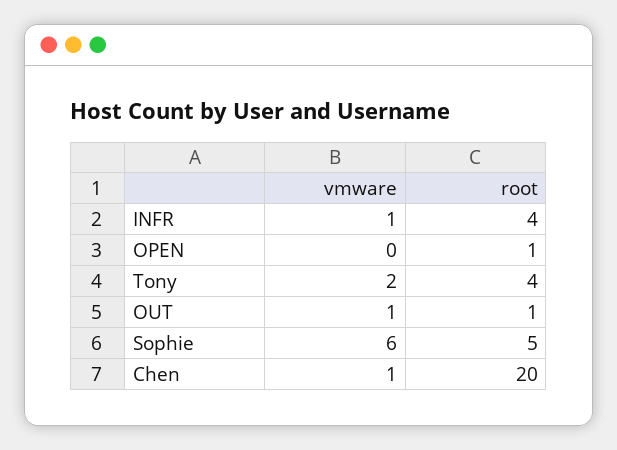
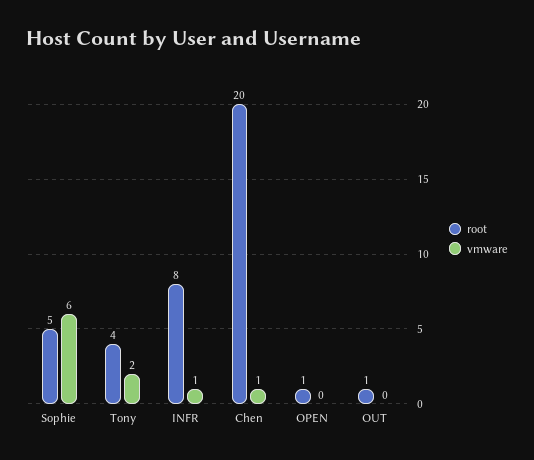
  {
    "vmware": {
      "INFR": 1,
      "OPEN": 0,
      "Tony": 2,
-     "OUT": 1,
+     "OUT": 0,
      "Sophie": 6,
      "Chen": 1
    },
    "root": {
-     "INFR": 4,
+     "INFR": 8,
      "OPEN": 1,
      "Tony": 4,
      "OUT": 1,
      "Sophie": 5,
      "Chen": 20
    }
  }

